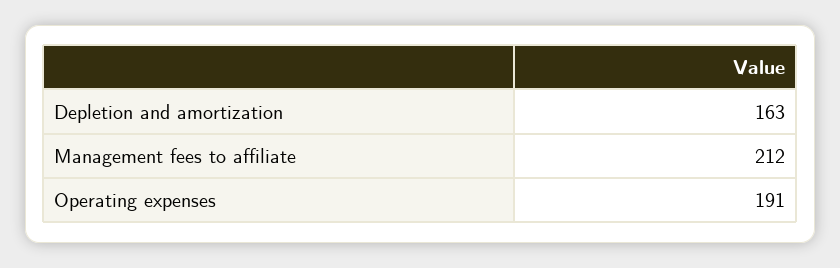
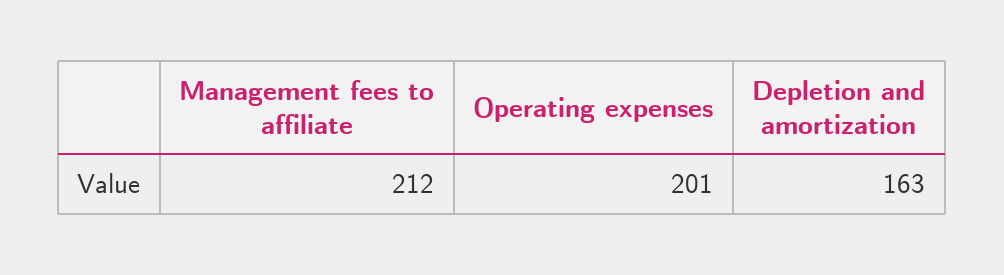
  {
    "Depletion and amortization": 163,
    "Management fees to affiliate": 212,
-   "Operating expenses": 191
+   "Operating expenses": 201
  }

